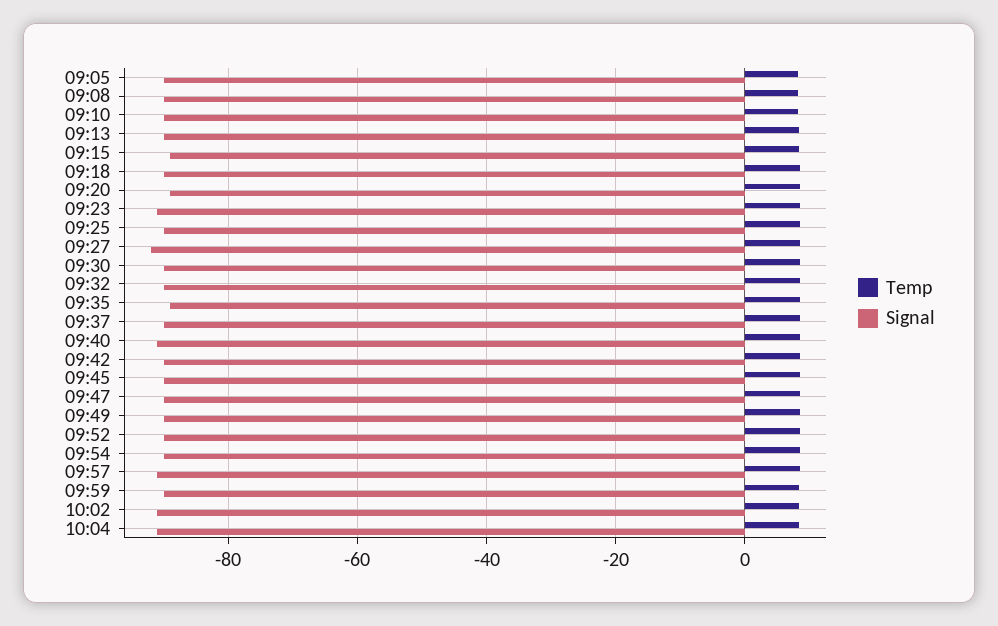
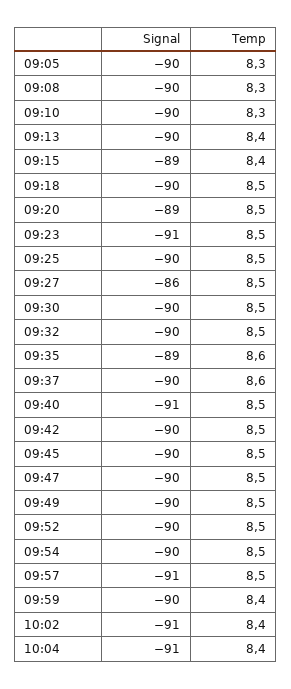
  {
    "Temp": {
      "09:05": 8.3,
      "09:08": 8.3,
      "09:10": 8.3,
      "09:13": 8.4,
      "09:15": 8.4,
      "09:18": 8.5,
      "09:20": 8.5,
      "09:23": 8.5,
      "09:25": 8.5,
      "09:27": 8.5,
      "09:30": 8.5,
      "09:32": 8.5,
      "09:35": 8.6,
      "09:37": 8.6,
      "09:40": 8.5,
      "09:42": 8.5,
      "09:45": 8.5,
      "09:47": 8.5,
      "09:49": 8.5,
      "09:52": 8.5,
      "09:54": 8.5,
      "09:57": 8.5,
      "09:59": 8.4,
      "10:02": 8.4,
      "10:04": 8.4
    },
    "Signal": {
      "09:05": -90,
      "09:08": -90,
      "09:10": -90,
      "09:13": -90,
      "09:15": -89,
      "09:18": -90,
      "09:20": -89,
      "09:23": -91,
      "09:25": -90,
-     "09:27": -92,
+     "09:27": -86,
      "09:30": -90,
      "09:32": -90,
      "09:35": -89,
      "09:37": -90,
      "09:40": -91,
      "09:42": -90,
      "09:45": -90,
      "09:47": -90,
      "09:49": -90,
      "09:52": -90,
      "09:54": -90,
      "09:57": -91,
      "09:59": -90,
      "10:02": -91,
      "10:04": -91
    }
  }

